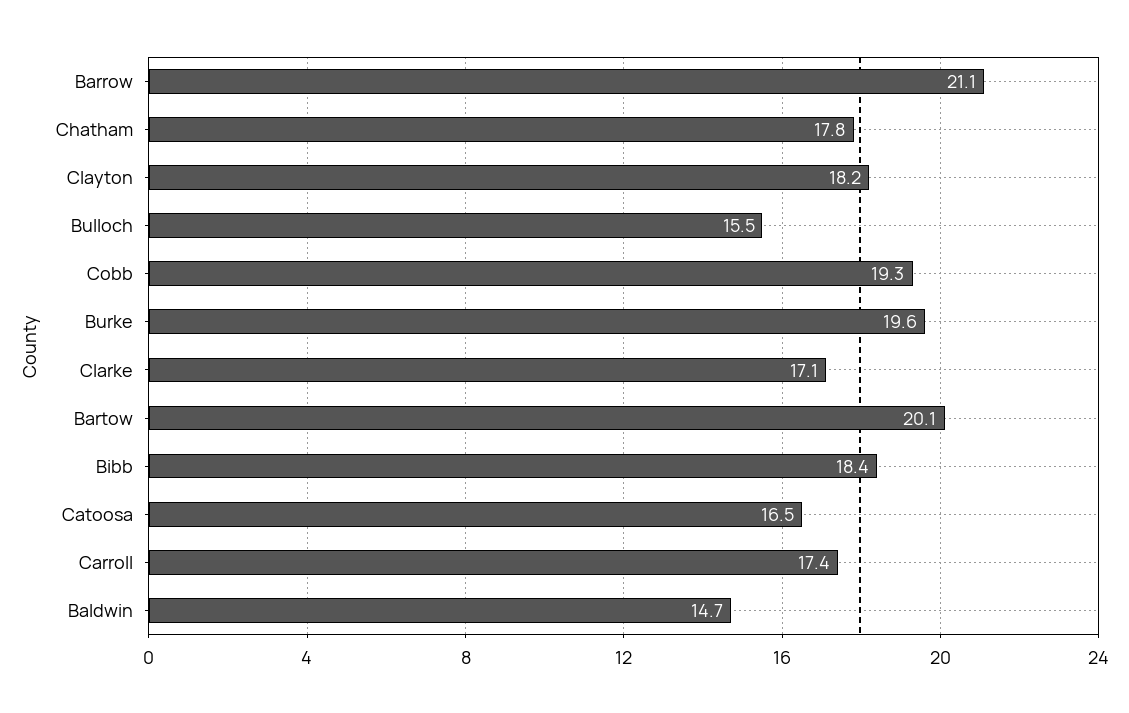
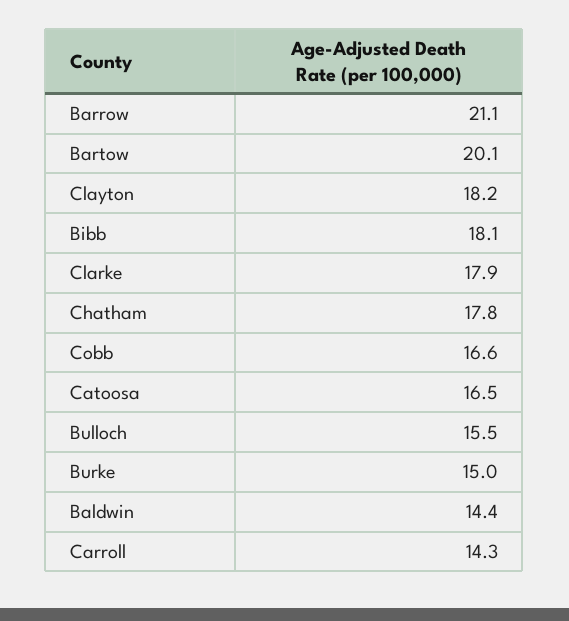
  {
    "Barrow": 21.1,
    "Chatham": 17.8,
    "Clayton": 18.2,
    "Bulloch": 15.5,
-   "Cobb": 19.3,
+   "Cobb": 16.6,
-   "Burke": 19.6,
+   "Burke": 15,
-   "Clarke": 17.1,
+   "Clarke": 17.9,
    "Bartow": 20.1,
-   "Bibb": 18.4,
+   "Bibb": 18.1,
    "Catoosa": 16.5,
-   "Carroll": 17.4,
+   "Carroll": 14.3,
-   "Baldwin": 14.7
+   "Baldwin": 14.4
  }

